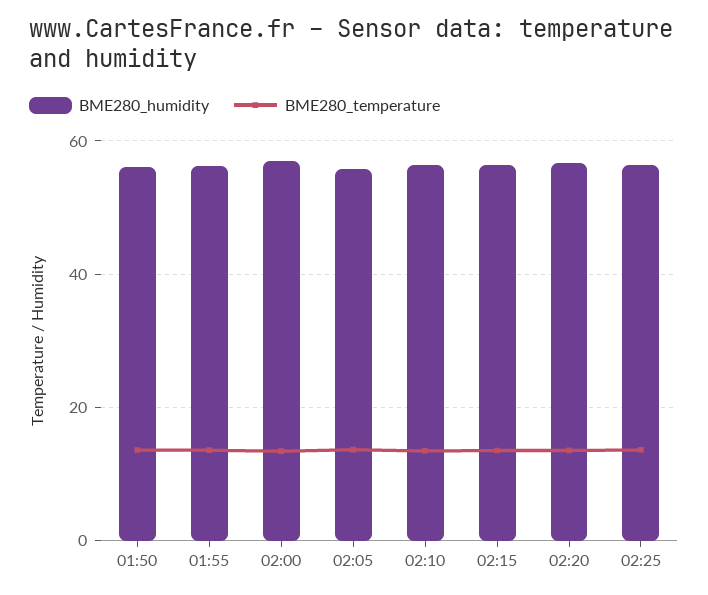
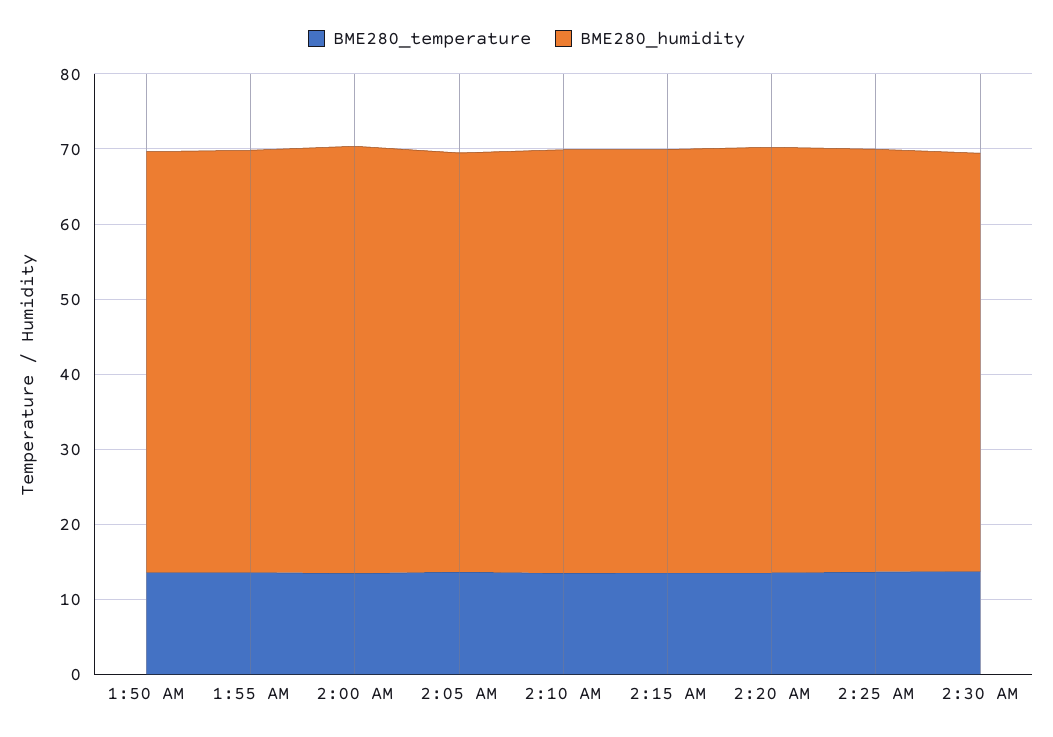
  {
    "BME280_humidity": {
      "01:50": 56,
      "01:55": 56,
      "02:00": 56,
      "02:05": 56,
      "02:10": 56,
      "02:15": 56,
      "02:20": 56,
-     "02:25": 56
+     "02:25": 56,
+     "2:30 AM": 56
    },
    "BME280_temperature": {
      "01:50": 14,
      "01:55": 14,
      "02:00": 14,
      "02:05": 14,
      "02:10": 14,
      "02:15": 14,
      "02:20": 14,
-     "02:25": 14
+     "02:25": 14,
+     "2:30 AM": 14
    }
  }

